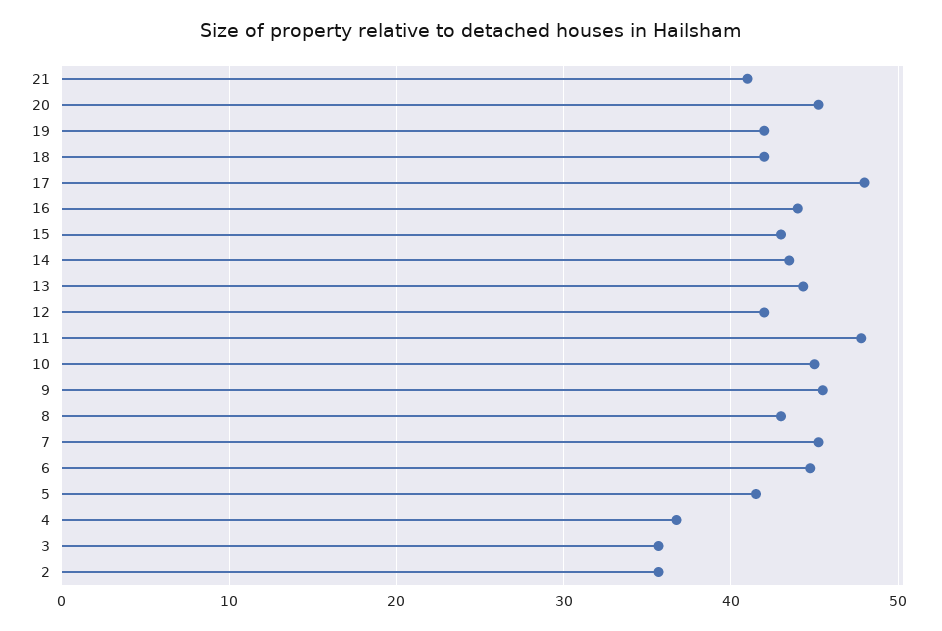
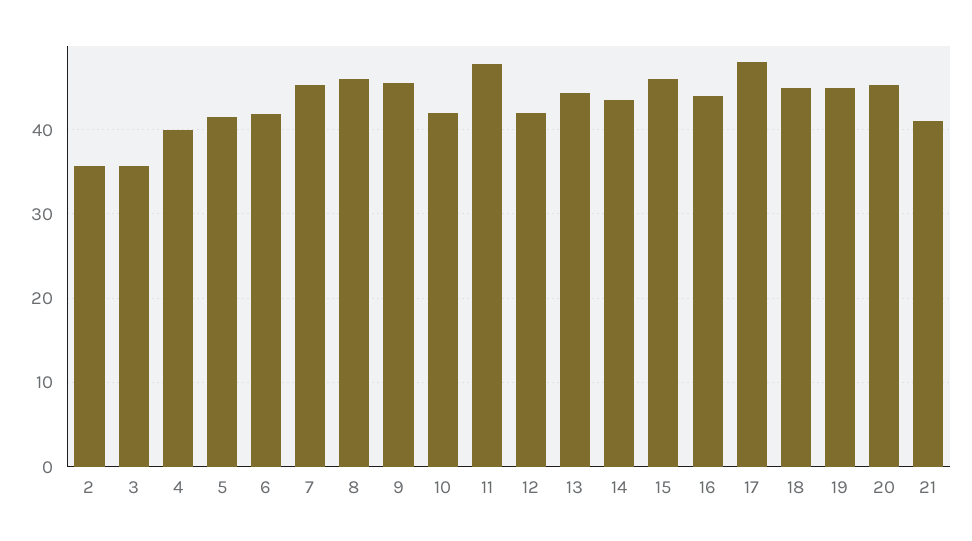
  {
    "21": 41,
    "20": 45,
-   "19": 42,
+   "19": 45,
-   "18": 42,
+   "18": 45,
    "17": 48,
    "16": 44,
-   "15": 43,
+   "15": 46,
    "14": 44,
    "13": 44,
    "12": 42,
    "11": 48,
-   "10": 45,
+   "10": 42,
    "9": 46,
-   "8": 43,
+   "8": 46,
    "7": 45,
-   "6": 45,
+   "6": 42,
    "5": 42,
-   "4": 37,
+   "4": 40,
    "3": 36,
    "2": 36
  }

